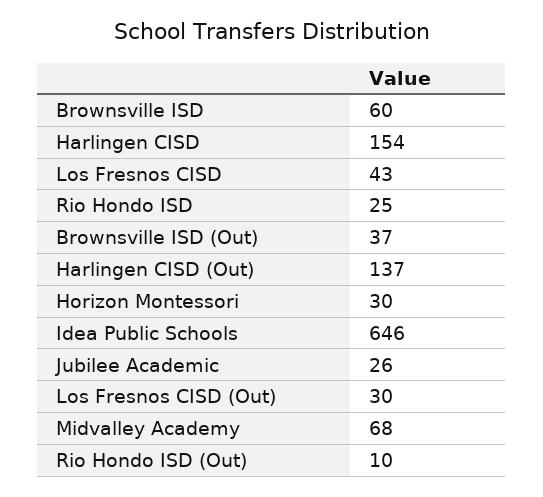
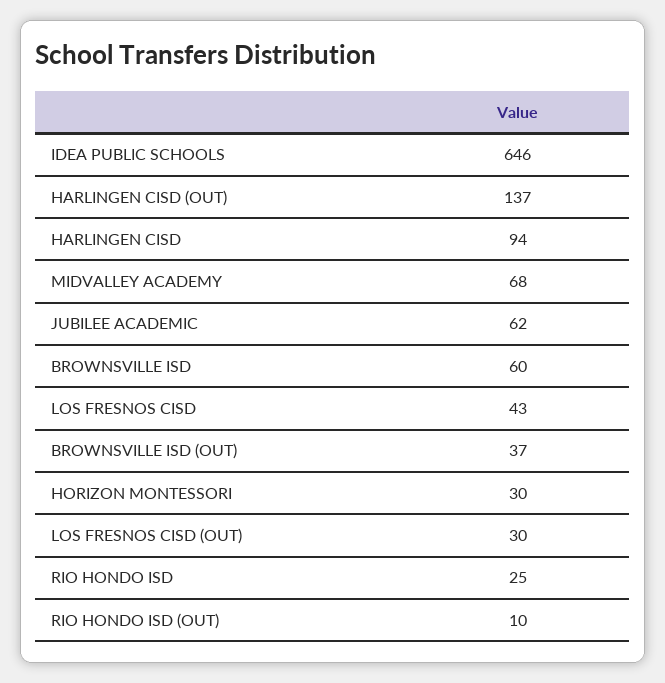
  {
    "Brownsville ISD": 60,
-   "Harlingen CISD": 154,
+   "Harlingen CISD": 94,
    "Los Fresnos CISD": 43,
    "Rio Hondo ISD": 25,
    "Brownsville ISD (Out)": 37,
    "Harlingen CISD (Out)": 137,
    "Horizon Montessori": 30,
    "Idea Public Schools": 646,
-   "Jubilee Academic": 26,
+   "Jubilee Academic": 62,
    "Los Fresnos CISD (Out)": 30,
    "Midvalley Academy": 68,
    "Rio Hondo ISD (Out)": 10
  }

